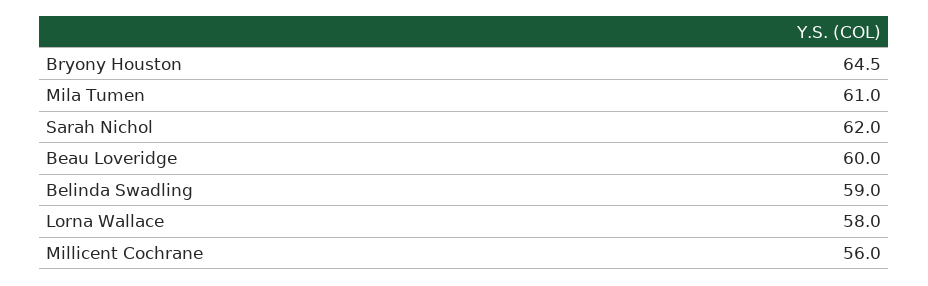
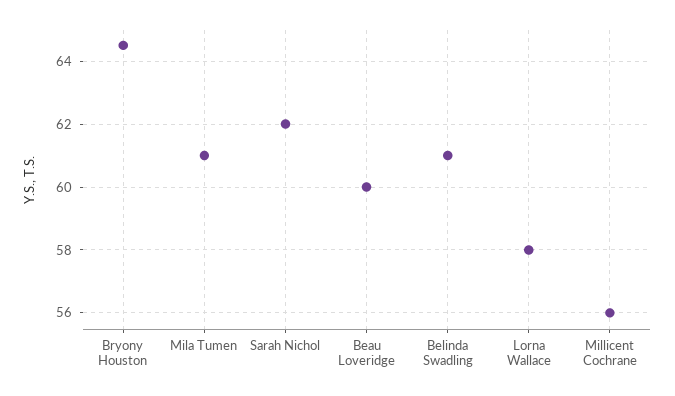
  {
    "Bryony Houston": 64.5,
    "Mila Tumen": 61,
    "Sarah Nichol": 62,
    "Beau Loveridge": 60,
-   "Belinda Swadling": 59,
+   "Belinda Swadling": 61,
    "Lorna Wallace": 58,
    "Millicent Cochrane": 56
  }

